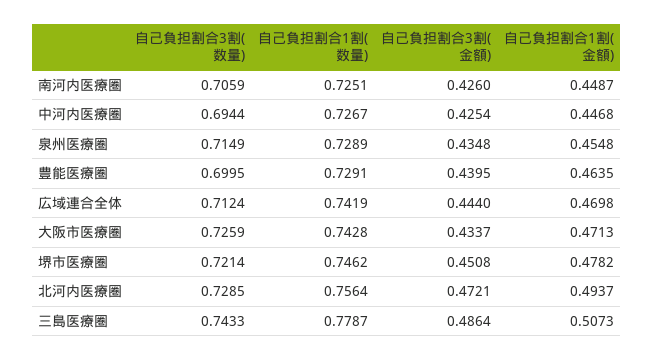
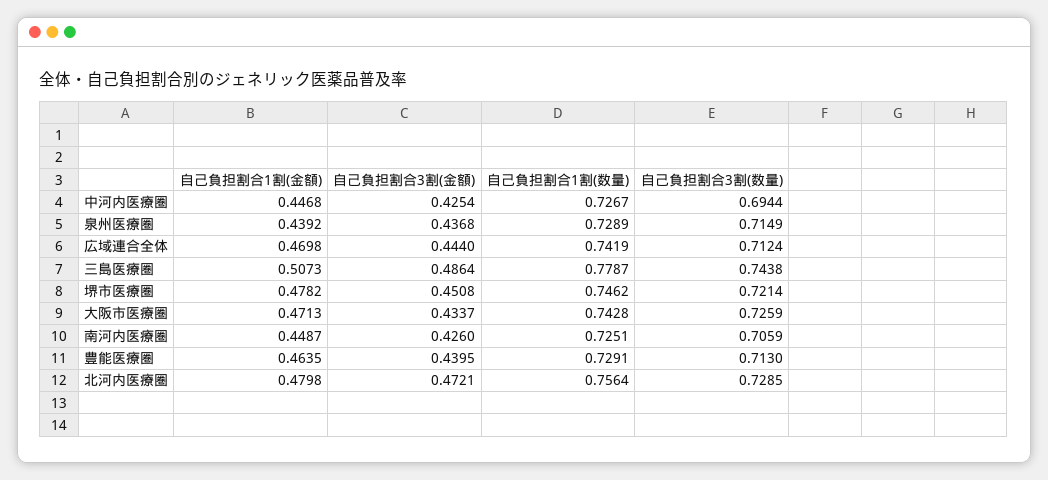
  {
    "自己負担割合3割(数量)": {
      "南河内医療圏": 0.7059,
      "中河内医療圏": 0.6944,
      "泉州医療圏": 0.7149,
-     "豊能医療圏": 0.6995,
+     "豊能医療圏": 0.713,
      "広域連合全体": 0.7124,
      "大阪市医療圏": 0.7259,
      "堺市医療圏": 0.7214,
      "北河内医療圏": 0.7285,
-     "三島医療圏": 0.7433
+     "三島医療圏": 0.7438
    },
    "自己負担割合1割(数量)": {
      "南河内医療圏": 0.7251,
      "中河内医療圏": 0.7267,
      "泉州医療圏": 0.7289,
      "豊能医療圏": 0.7291,
      "広域連合全体": 0.7419,
      "大阪市医療圏": 0.7428,
      "堺市医療圏": 0.7462,
      "北河内医療圏": 0.7564,
      "三島医療圏": 0.7787
    },
    "自己負担割合3割(金額)": {
      "南河内医療圏": 0.426,
      "中河内医療圏": 0.4254,
-     "泉州医療圏": 0.4348,
+     "泉州医療圏": 0.4368,
      "豊能医療圏": 0.4395,
      "広域連合全体": 0.444,
      "大阪市医療圏": 0.4337,
      "堺市医療圏": 0.4508,
      "北河内医療圏": 0.4721,
      "三島医療圏": 0.4864
    },
    "自己負担割合1割(金額)": {
      "南河内医療圏": 0.4487,
      "中河内医療圏": 0.4468,
-     "泉州医療圏": 0.4548,
+     "泉州医療圏": 0.4392,
      "豊能医療圏": 0.4635,
      "広域連合全体": 0.4698,
      "大阪市医療圏": 0.4713,
      "堺市医療圏": 0.4782,
-     "北河内医療圏": 0.4937,
+     "北河内医療圏": 0.4798,
      "三島医療圏": 0.5073
    }
  }

